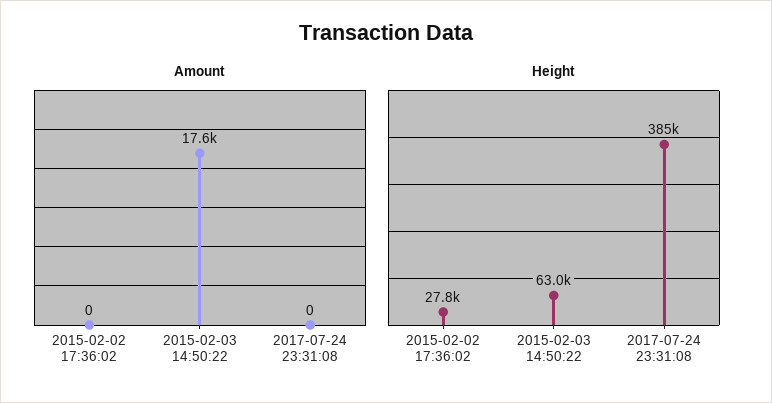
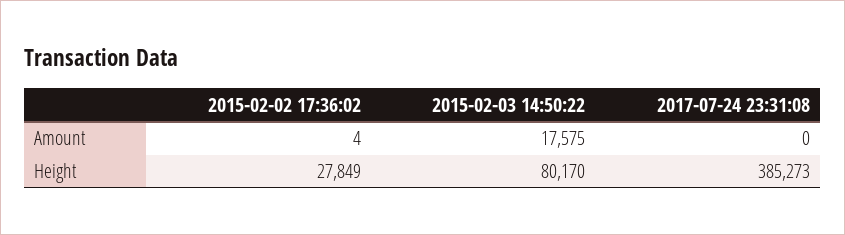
  {
    "Amount": {
-     "2015-02-02 17:36:02": 0,
+     "2015-02-02 17:36:02": 4,
      "2015-02-03 14:50:22": 17575,
      "2017-07-24 23:31:08": 0
    },
    "Height": {
      "2015-02-02 17:36:02": 27849,
-     "2015-02-03 14:50:22": 63000,
+     "2015-02-03 14:50:22": 80170,
      "2017-07-24 23:31:08": 385273
    }
  }

